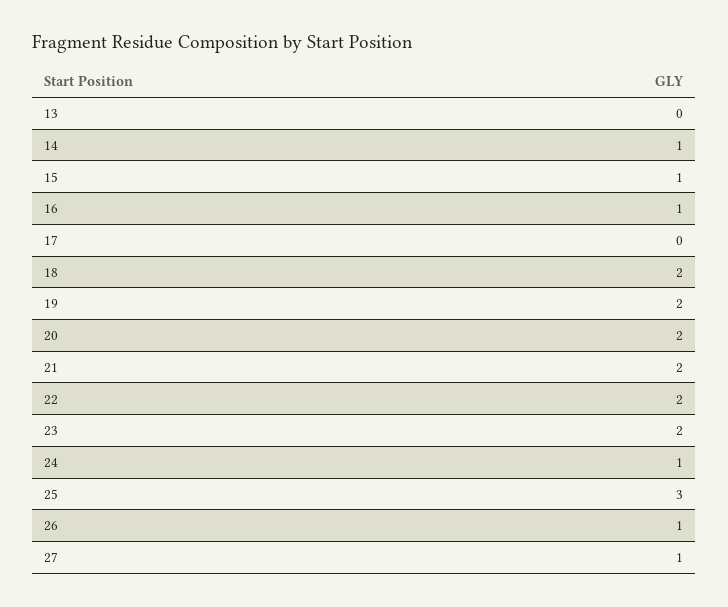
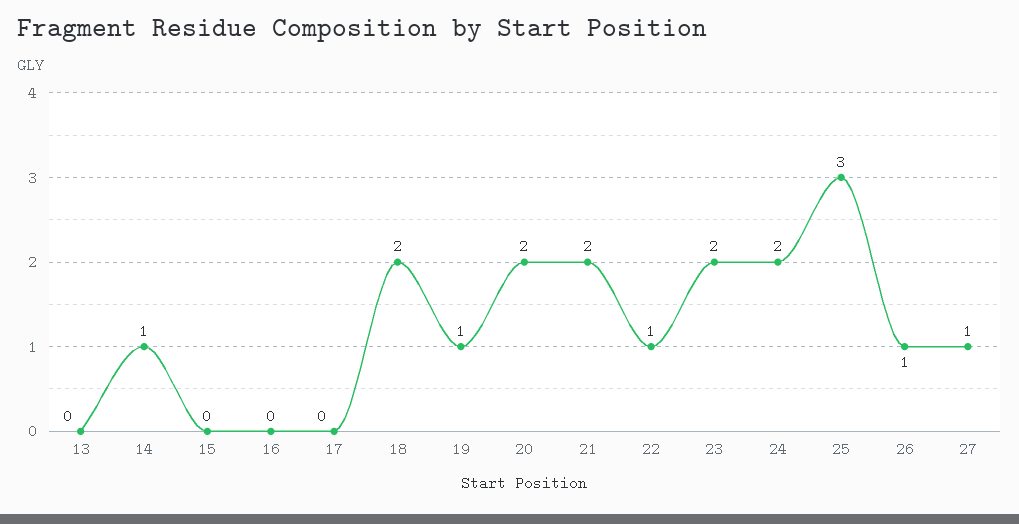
  {
    "13": 0,
    "14": 1,
-   "15": 1,
+   "15": 0,
-   "16": 1,
+   "16": 0,
    "17": 0,
    "18": 2,
-   "19": 2,
+   "19": 1,
    "20": 2,
    "21": 2,
-   "22": 2,
+   "22": 1,
    "23": 2,
-   "24": 1,
+   "24": 2,
    "25": 3,
    "26": 1,
    "27": 1
  }

